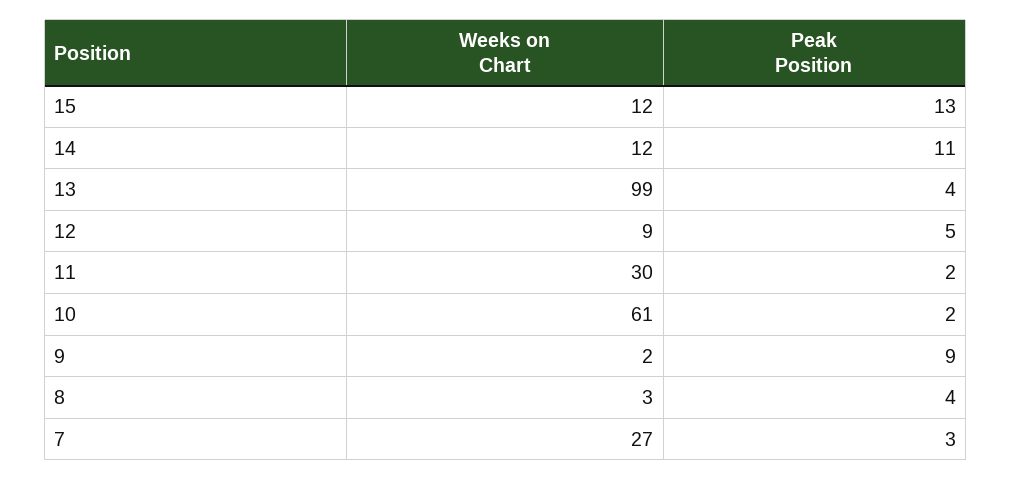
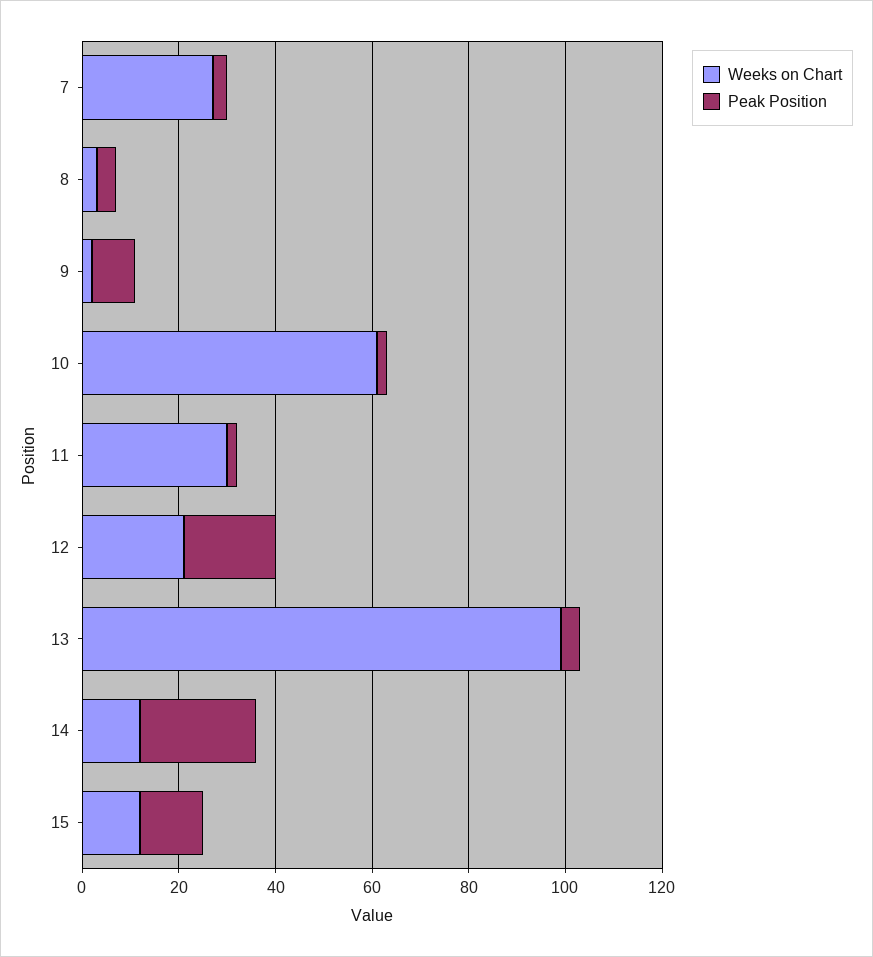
  {
    "Weeks on Chart": {
      "15": 12,
      "14": 12,
      "13": 99,
-     "12": 9,
+     "12": 20,
      "11": 30,
      "10": 61,
      "9": 2,
      "8": 3,
      "7": 27
    },
    "Peak Position": {
      "15": 13,
-     "14": 11,
+     "14": 25,
      "13": 4,
-     "12": 5,
+     "12": 20,
      "11": 2,
      "10": 2,
      "9": 9,
      "8": 4,
      "7": 3
    }
  }

